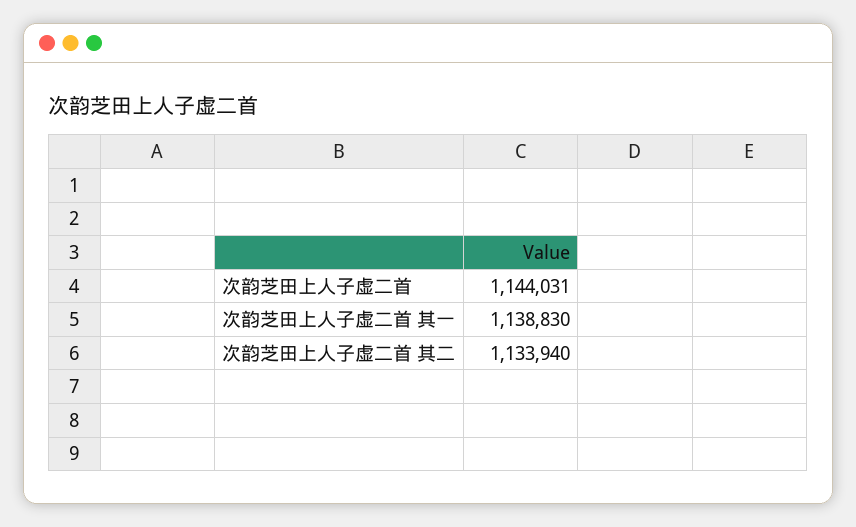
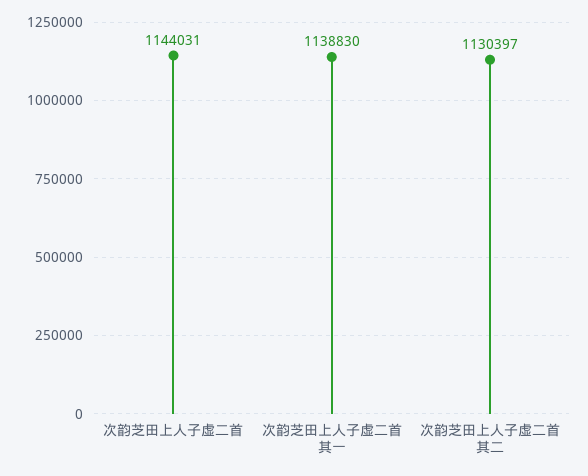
  {
    "次韵芝田上人子虚二首": 1144031,
    "次韵芝田上人子虚二首 其一": 1138830,
-   "次韵芝田上人子虚二首 其二": 1133940
+   "次韵芝田上人子虚二首 其二": 1130397
  }

